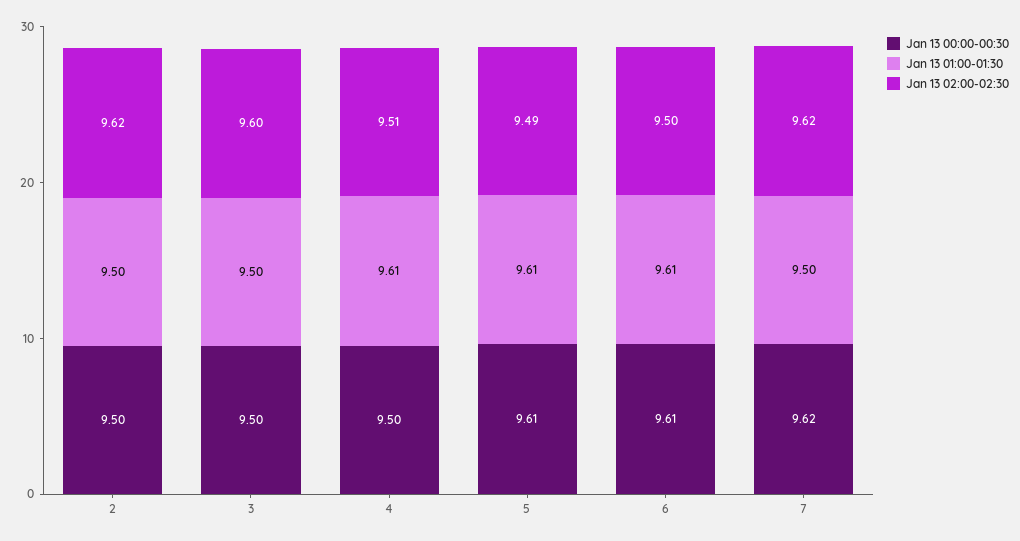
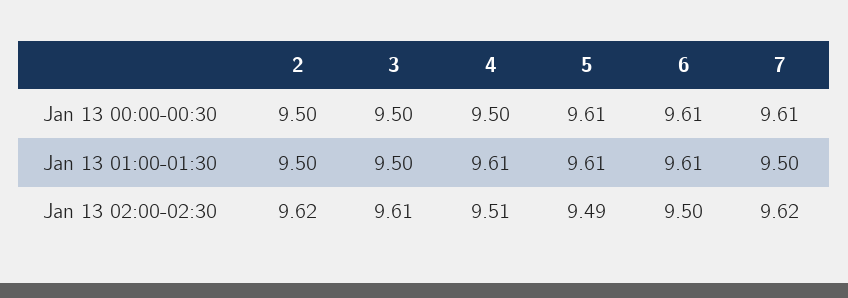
  {
    "Jan 13 00:00-00:30": {
      "2": 9.5,
      "3": 9.5,
      "4": 9.5,
      "5": 9.61,
      "6": 9.61,
-     "7": 9.62
+     "7": 9.61
    },
    "Jan 13 01:00-01:30": {
      "2": 9.5,
      "3": 9.5,
      "4": 9.61,
      "5": 9.61,
      "6": 9.61,
      "7": 9.5
    },
    "Jan 13 02:00-02:30": {
      "2": 9.62,
-     "3": 9.6,
+     "3": 9.61,
      "4": 9.51,
      "5": 9.49,
      "6": 9.5,
      "7": 9.62
    }
  }

